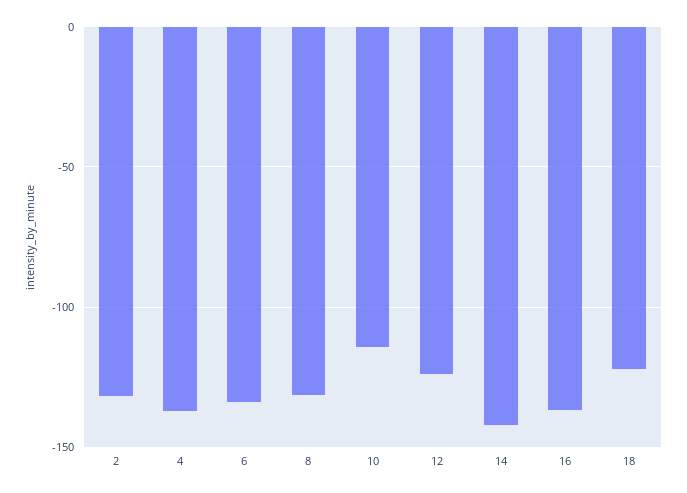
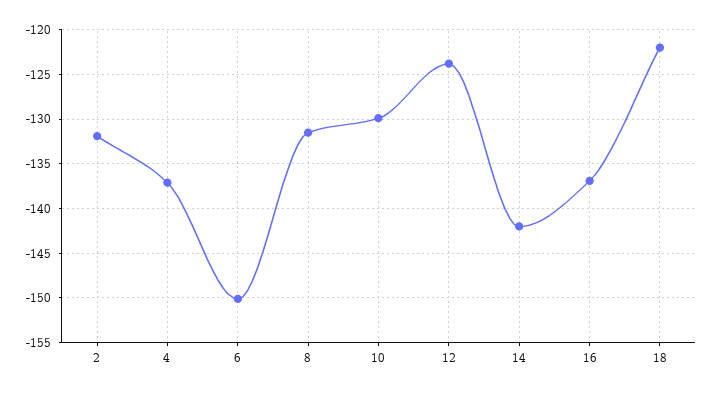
  {
    "2": -132,
    "4": -137,
-   "6": -135,
+   "6": -150,
    "8": -132,
-   "10": -115,
+   "10": -130,
    "12": -124,
    "14": -142,
    "16": -137,
    "18": -122
  }

